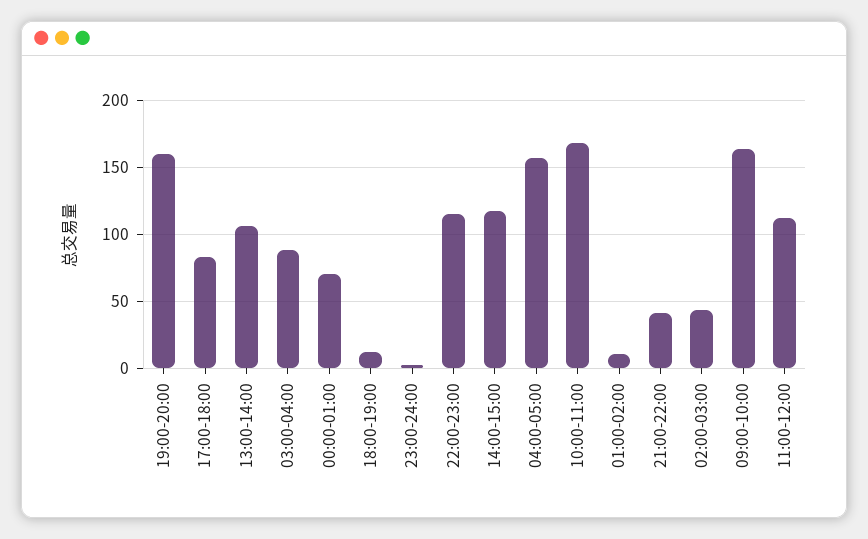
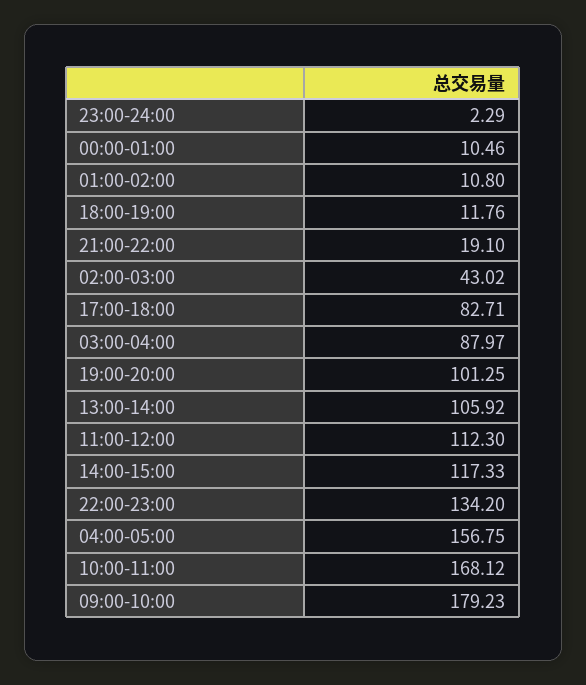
  {
-   "19:00-20:00": 160,
+   "19:00-20:00": 101.25,
    "17:00-18:00": 82.71,
    "13:00-14:00": 105.92,
    "03:00-04:00": 87.97,
-   "00:00-01:00": 70,
+   "00:00-01:00": 10.46,
    "18:00-19:00": 11.76,
    "23:00-24:00": 2.29,
-   "22:00-23:00": 115,
+   "22:00-23:00": 134.2,
    "14:00-15:00": 117.33,
    "04:00-05:00": 156.75,
    "10:00-11:00": 168.12,
    "01:00-02:00": 10.8,
-   "21:00-22:00": 40,
+   "21:00-22:00": 19.1,
    "02:00-03:00": 43.02,
-   "09:00-10:00": 165,
+   "09:00-10:00": 179.23,
    "11:00-12:00": 112.3
  }

